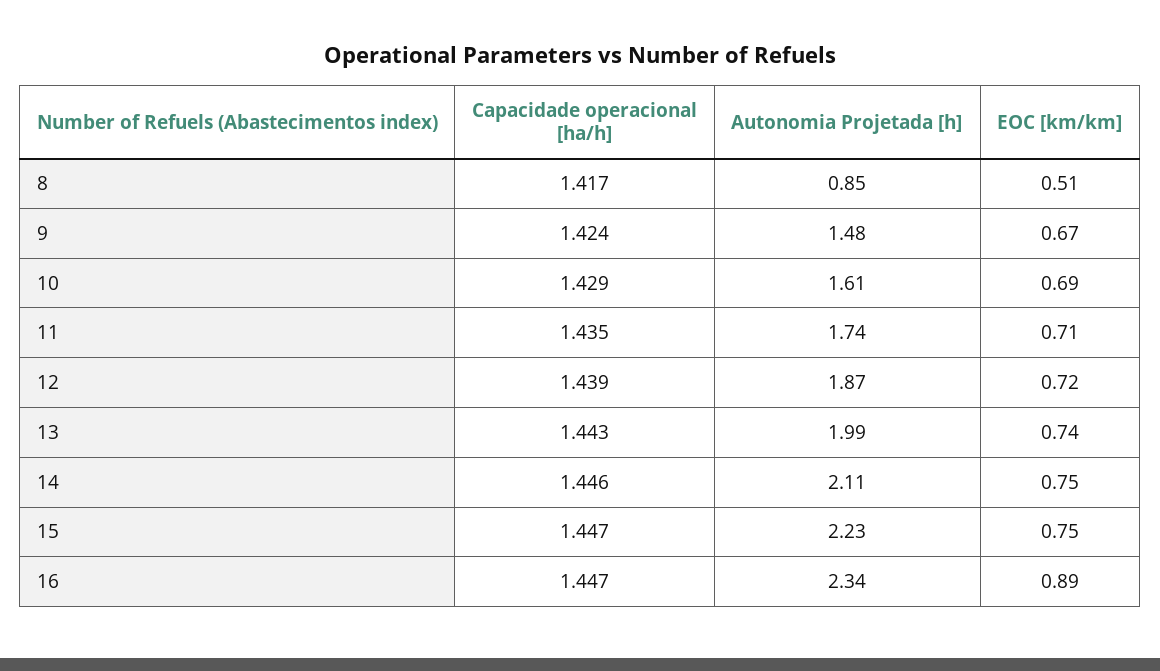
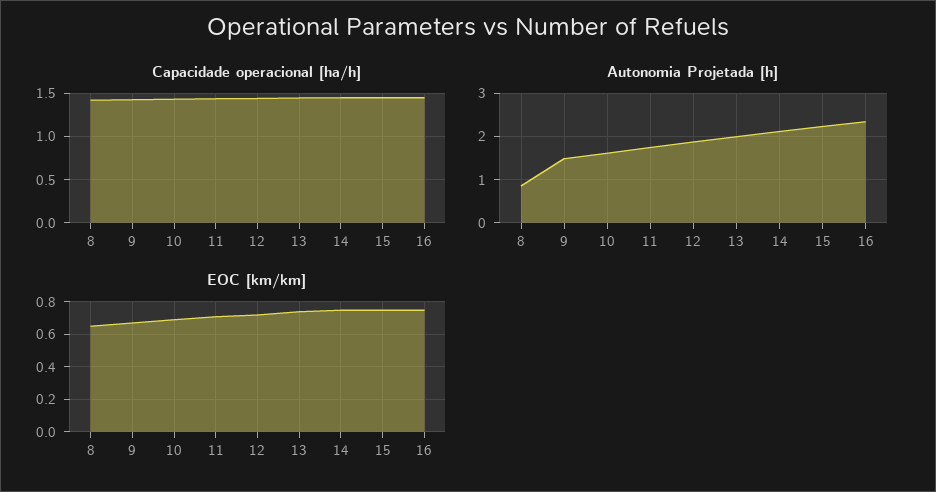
  {
    "Capacidade operacional [ha/h]": {
      "8": 1.417,
      "9": 1.424,
      "10": 1.429,
      "11": 1.435,
      "12": 1.439,
      "13": 1.443,
      "14": 1.446,
      "15": 1.447,
      "16": 1.447
    },
    "Autonomia Projetada [h]": {
      "8": 0.85,
      "9": 1.48,
      "10": 1.61,
      "11": 1.74,
      "12": 1.87,
      "13": 1.99,
      "14": 2.11,
      "15": 2.23,
      "16": 2.34
    },
    "EOC [km/km]": {
-     "8": 0.51,
+     "8": 0.65,
      "9": 0.67,
      "10": 0.69,
      "11": 0.71,
      "12": 0.72,
      "13": 0.74,
      "14": 0.75,
      "15": 0.75,
-     "16": 0.89
+     "16": 0.75
    }
  }

